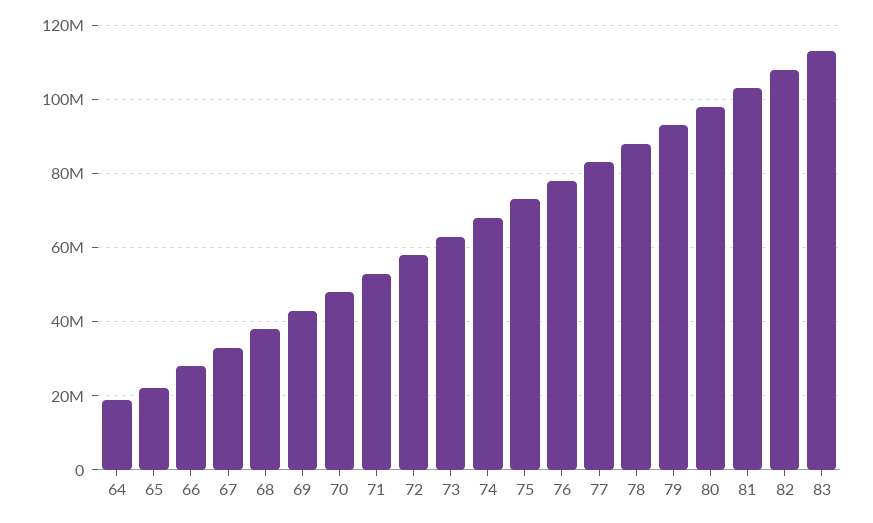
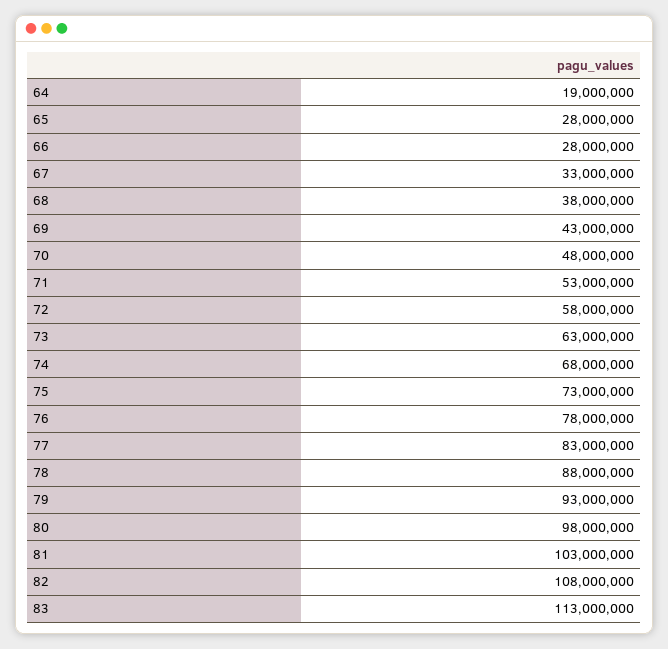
  {
    "64": 19000000,
-   "65": 22000000,
+   "65": 28000000,
    "66": 28000000,
    "67": 33000000,
    "68": 38000000,
    "69": 43000000,
    "70": 48000000,
    "71": 53000000,
    "72": 58000000,
    "73": 63000000,
    "74": 68000000,
    "75": 73000000,
    "76": 78000000,
    "77": 83000000,
    "78": 88000000,
    "79": 93000000,
    "80": 98000000,
    "81": 103000000,
    "82": 108000000,
    "83": 113000000
  }

